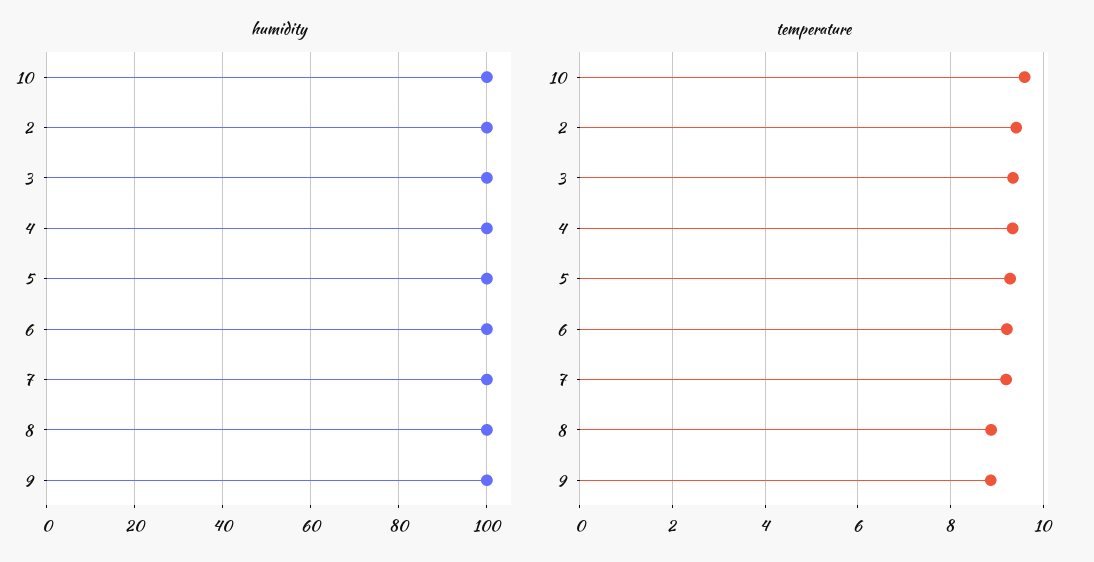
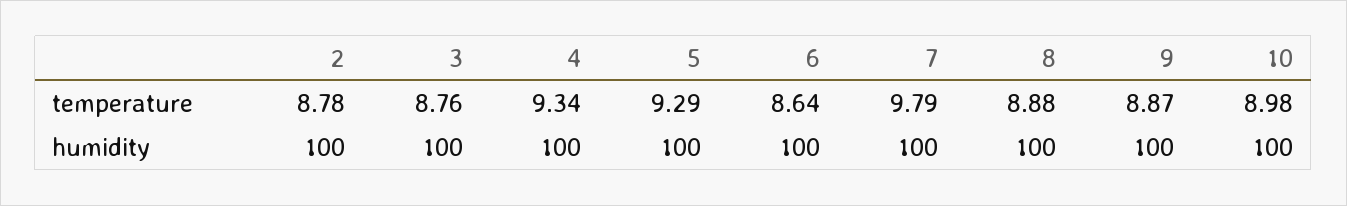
  {
    "humidity": {
      "10": 100,
      "2": 100,
      "3": 100,
      "4": 100,
      "5": 100,
      "6": 100,
      "7": 100,
      "8": 100,
      "9": 100
    },
    "temperature": {
-     "10": 9.6,
+     "10": 8.98,
-     "2": 9.4,
+     "2": 8.78,
-     "3": 9.4,
+     "3": 8.76,
      "4": 9.34,
      "5": 9.29,
-     "6": 9.2,
+     "6": 8.64,
-     "7": 9.2,
+     "7": 9.79,
      "8": 8.88,
      "9": 8.87
    }
  }

